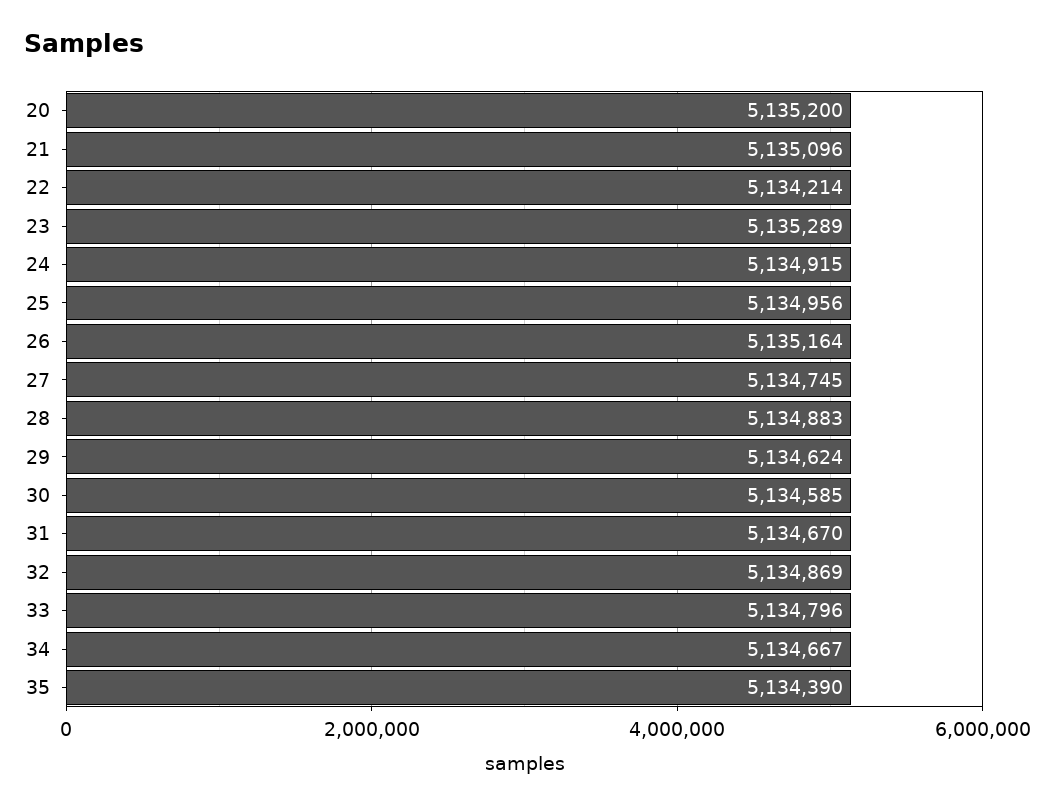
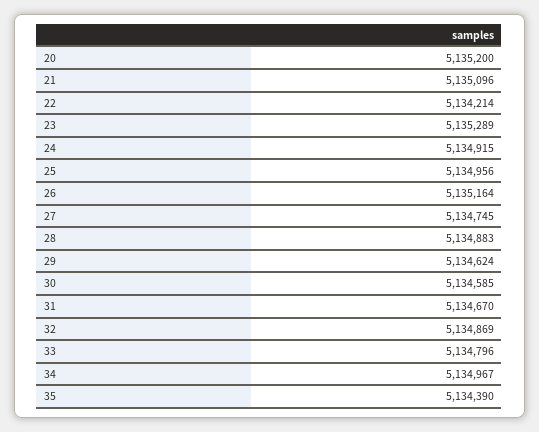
  {
    "20": 5135200,
    "21": 5135096,
    "22": 5134214,
    "23": 5135289,
    "24": 5134915,
    "25": 5134956,
    "26": 5135164,
    "27": 5134745,
    "28": 5134883,
    "29": 5134624,
    "30": 5134585,
    "31": 5134670,
    "32": 5134869,
    "33": 5134796,
-   "34": 5134667,
+   "34": 5134967,
    "35": 5134390
  }

